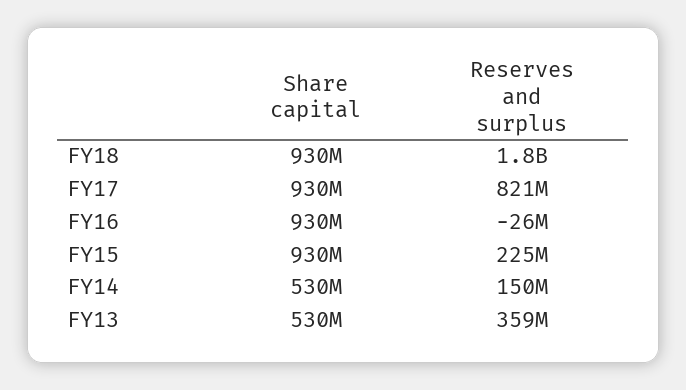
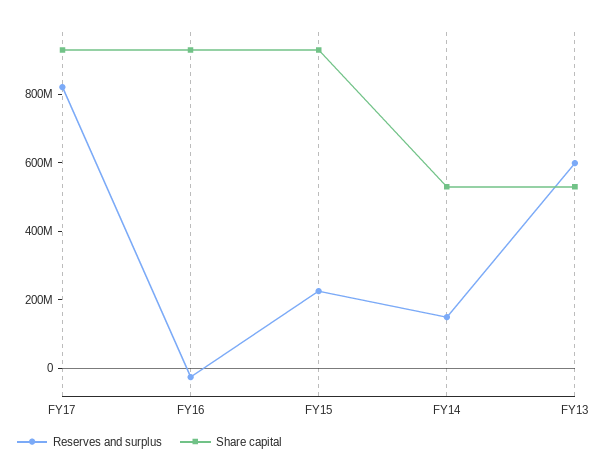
  {
    "Share capital": {
-     "FY18": 930000000,
      "FY17": 930000000,
      "FY16": 930000000,
      "FY15": 930000000,
      "FY14": 530000000,
      "FY13": 530000000
    },
    "Reserves and surplus": {
-     "FY18": 1800000000,
      "FY17": 821000000,
      "FY16": -26000000,
      "FY15": 225000000,
      "FY14": 150000000,
-     "FY13": 359000000
+     "FY13": 600000000
    }
  }

